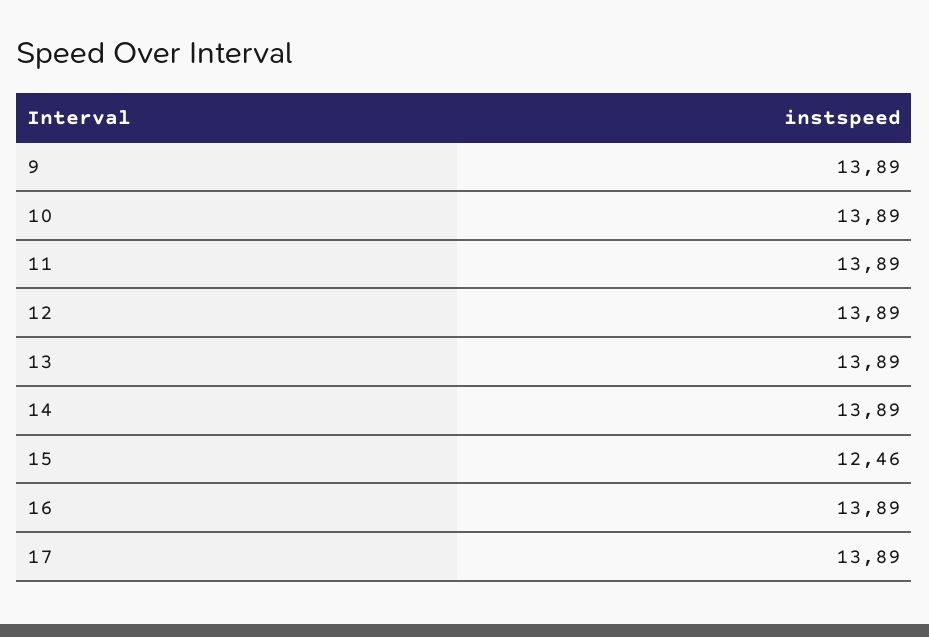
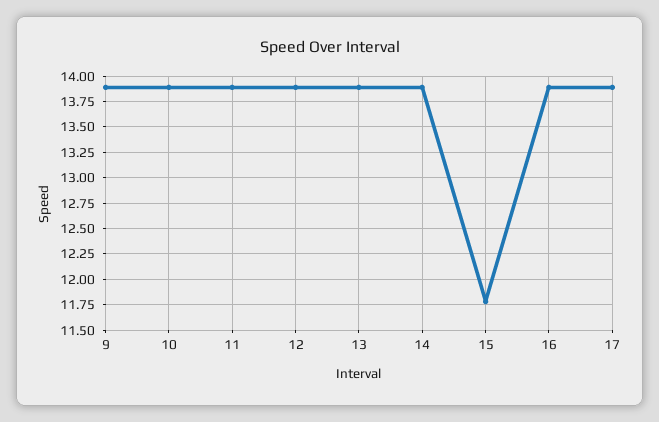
  {
    "9": 13.89,
    "10": 13.89,
    "11": 13.89,
    "12": 13.89,
    "13": 13.89,
    "14": 13.89,
-   "15": 12.46,
+   "15": 11.75,
    "16": 13.89,
    "17": 13.89
  }

